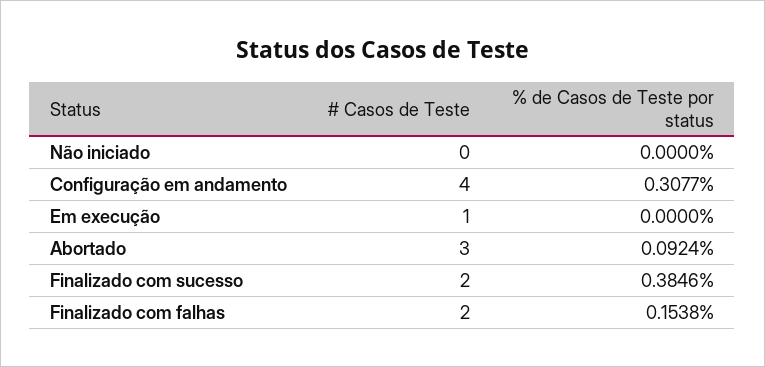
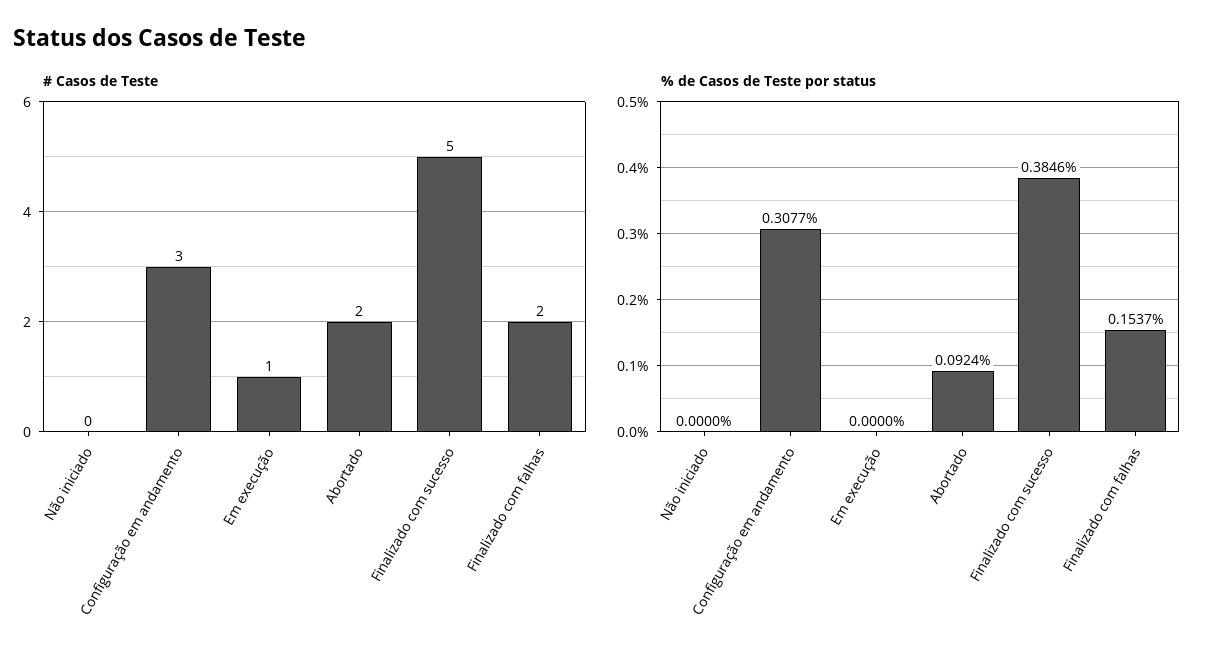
  {
    "# Casos de Teste": {
      "Não iniciado": 0,
-     "Configuração em andamento": 4,
+     "Configuração em andamento": 3,
      "Em execução": 1,
-     "Abortado": 3,
+     "Abortado": 2,
-     "Finalizado com sucesso": 2,
+     "Finalizado com sucesso": 5,
      "Finalizado com falhas": 2
    },
    "% de Casos de Teste por status": {
      "Não iniciado": 0,
      "Configuração em andamento": 0.3077,
      "Em execução": 0,
      "Abortado": 0.0924,
      "Finalizado com sucesso": 0.3846,
-     "Finalizado com falhas": 0.1538
+     "Finalizado com falhas": 0.1537
    }
  }

